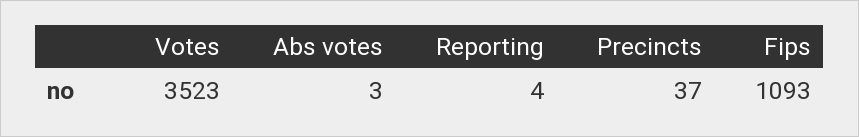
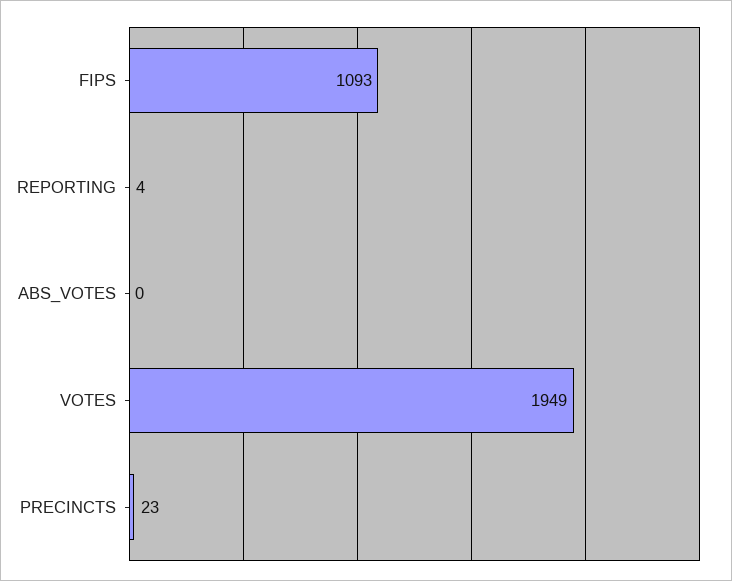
  {
-   "Votes": 3523,
+   "Votes": 1949,
-   "Abs votes": 3,
+   "Abs votes": 0,
    "Reporting": 4,
-   "Precincts": 37,
+   "Precincts": 23,
    "Fips": 1093
  }

